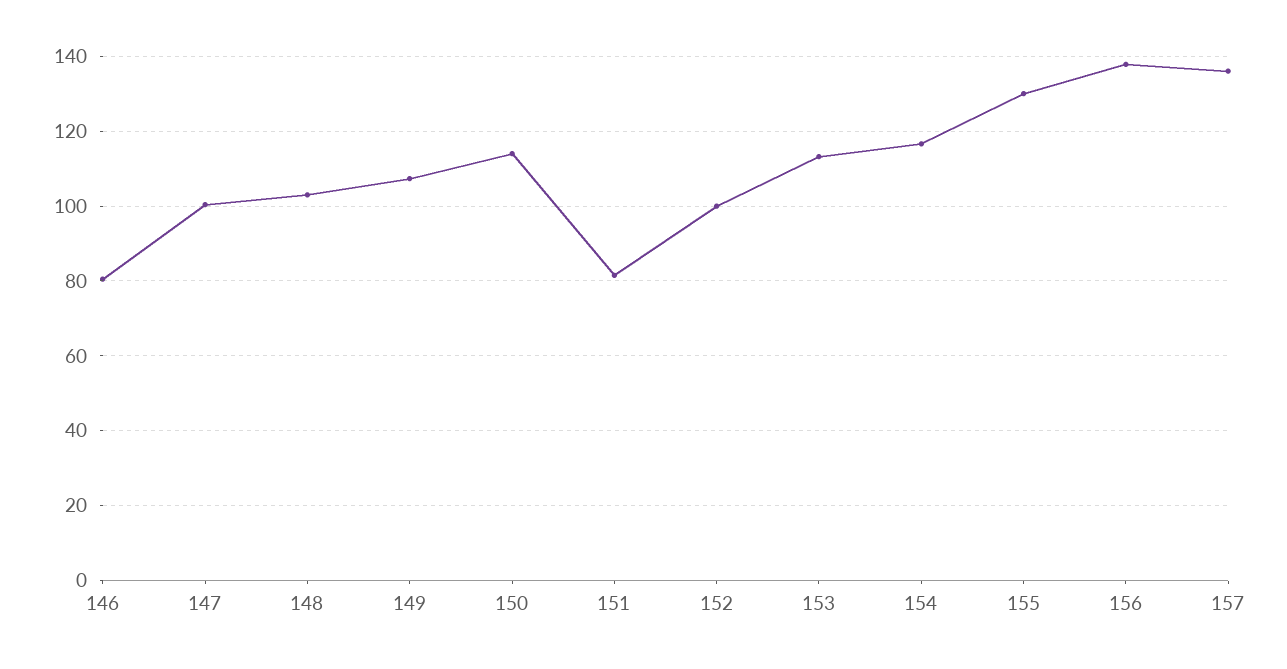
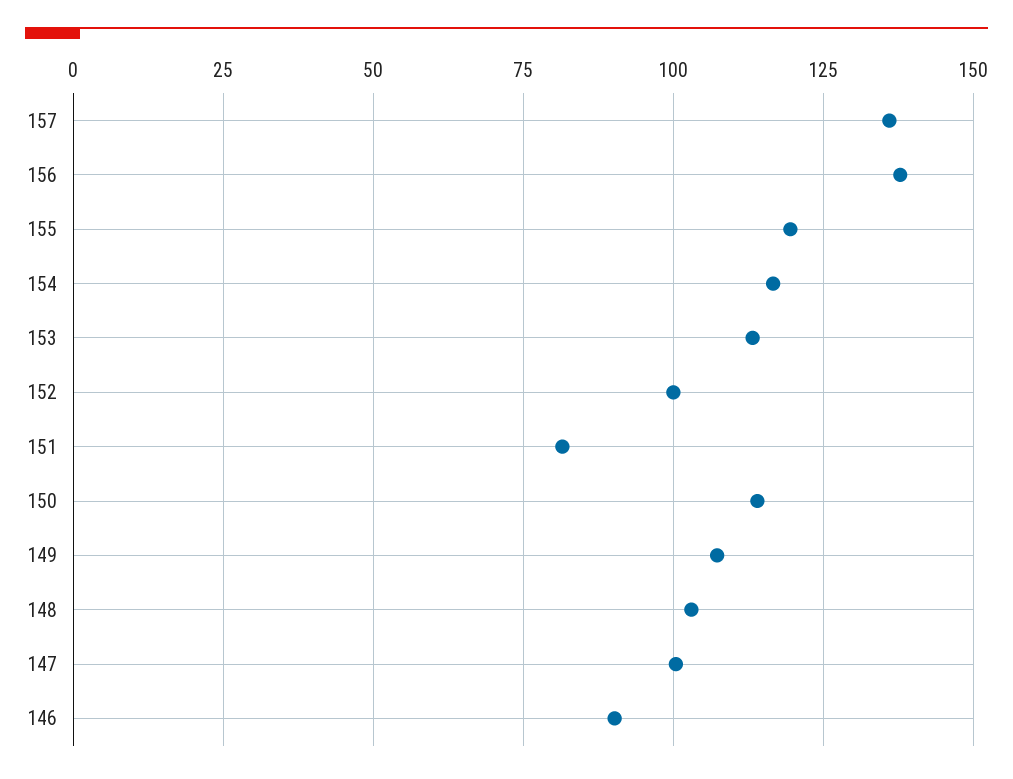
  {
-   "146": 80,
+   "146": 90,
    "147": 100,
    "148": 104,
    "149": 108,
    "150": 114,
    "151": 82,
    "152": 100,
    "153": 114,
    "154": 116,
-   "155": 130,
+   "155": 120,
    "156": 138,
    "157": 136
  }

